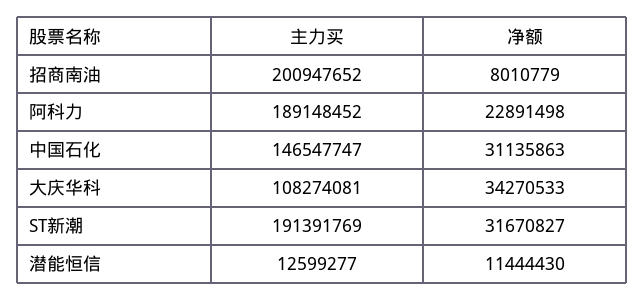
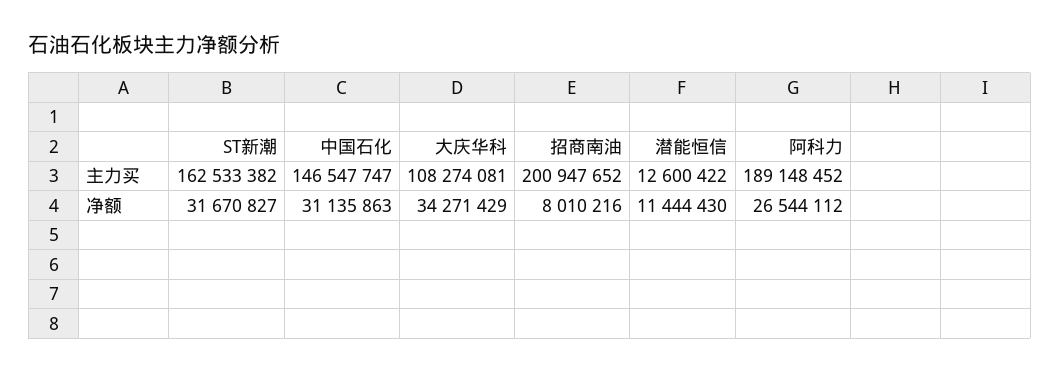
  {
    "主力买": {
      "招商南油": 200947652,
      "阿科力": 189148452,
      "中国石化": 146547747,
      "大庆华科": 108274081,
-     "ST新潮": 191391769,
+     "ST新潮": 162533382,
-     "潜能恒信": 12599277
+     "潜能恒信": 12600422
    },
    "净额": {
-     "招商南油": 8010779,
+     "招商南油": 8010216,
-     "阿科力": 22891498,
+     "阿科力": 26544112,
      "中国石化": 31135863,
-     "大庆华科": 34270533,
+     "大庆华科": 34271429,
      "ST新潮": 31670827,
      "潜能恒信": 11444430
    }
  }

